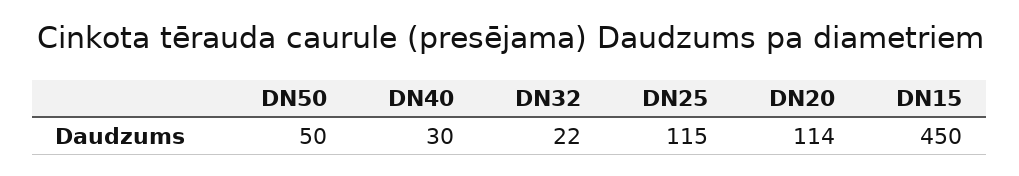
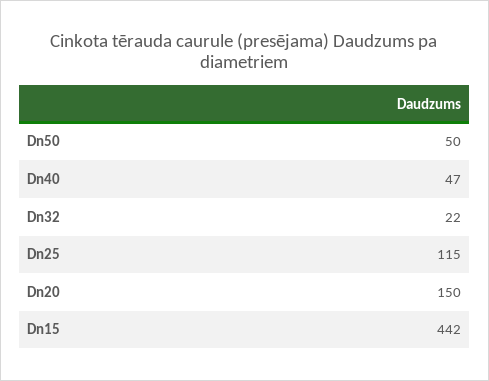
  {
    "DN50": 50,
-   "DN40": 30,
+   "DN40": 47,
    "DN32": 22,
    "DN25": 115,
-   "DN20": 114,
+   "DN20": 150,
-   "DN15": 450
+   "DN15": 442
  }

